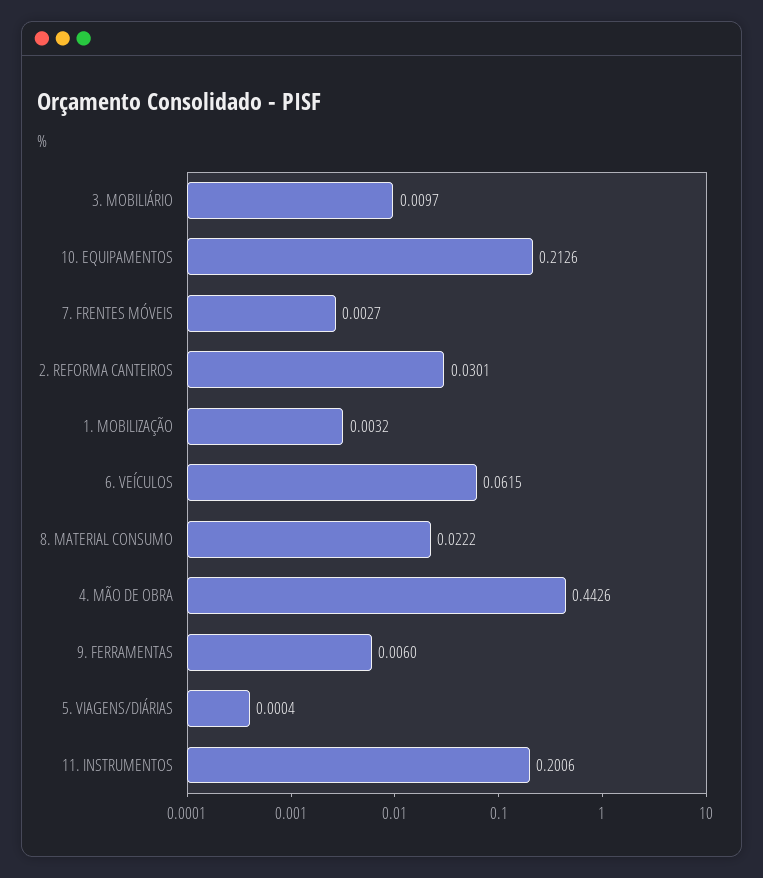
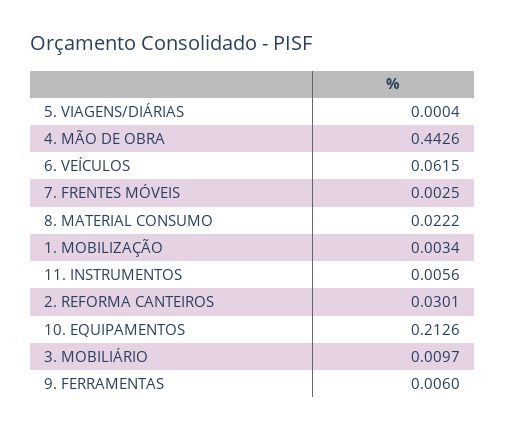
  {
    "3. MOBILIÁRIO": 0.0097,
    "10. EQUIPAMENTOS": 0.2126,
-   "7. FRENTES MÓVEIS": 0.0027,
+   "7. FRENTES MÓVEIS": 0.0025,
    "2. REFORMA CANTEIROS": 0.0301,
-   "1. MOBILIZAÇÃO": 0.0032,
+   "1. MOBILIZAÇÃO": 0.0034,
    "6. VEÍCULOS": 0.0615,
    "8. MATERIAL CONSUMO": 0.0222,
    "4. MÃO DE OBRA": 0.4426,
    "9. FERRAMENTAS": 0.006,
    "5. VIAGENS/DIÁRIAS": 0.0004,
-   "11. INSTRUMENTOS": 0.2006
+   "11. INSTRUMENTOS": 0.0056
  }

